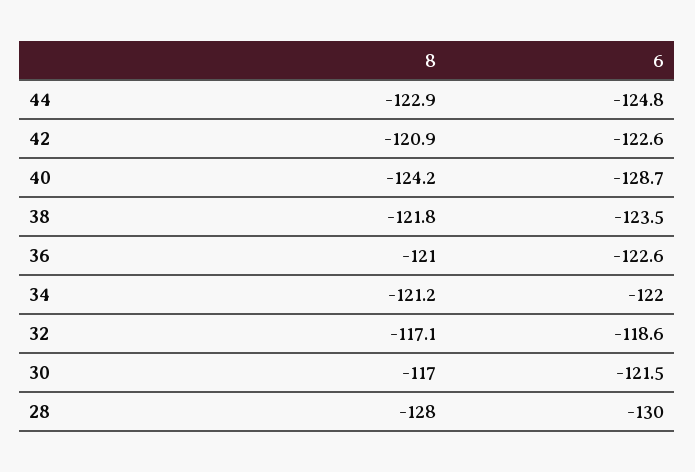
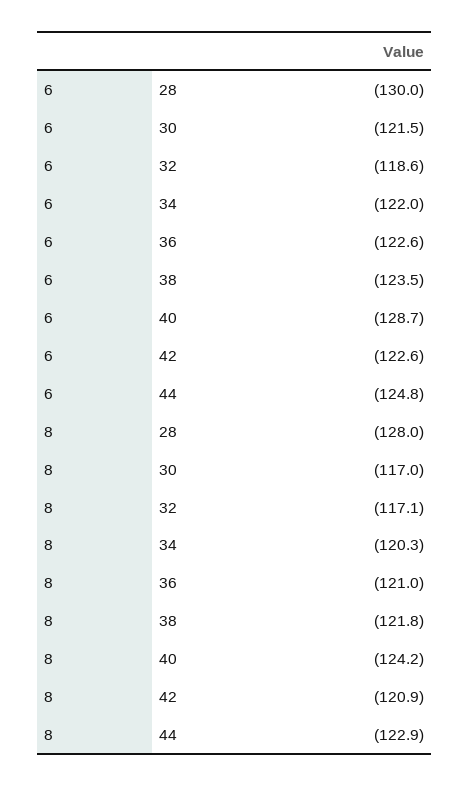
  {
    "8": {
      "44": -122.9,
      "42": -120.9,
      "40": -124.2,
      "38": -121.8,
      "36": -121,
-     "34": -121.2,
+     "34": -120.3,
      "32": -117.1,
      "30": -117,
      "28": -128
    },
    "6": {
      "44": -124.8,
      "42": -122.6,
      "40": -128.7,
      "38": -123.5,
      "36": -122.6,
      "34": -122,
      "32": -118.6,
      "30": -121.5,
      "28": -130
    }
  }

